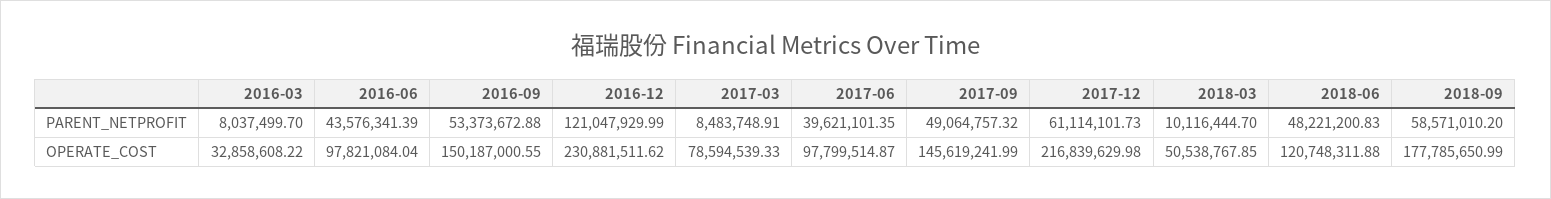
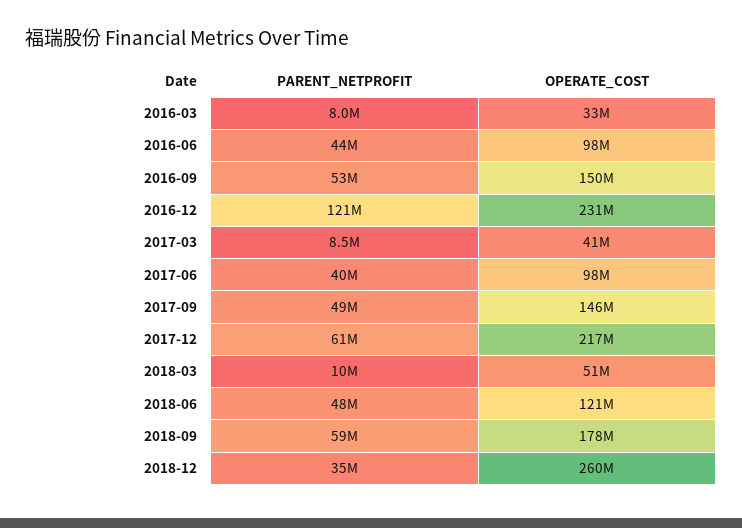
  {
    "2016-03": {
      "PARENT_NETPROFIT": 8037499.7,
      "OPERATE_COST": 32858608.22
    },
    "2016-06": {
      "PARENT_NETPROFIT": 43576341.39,
      "OPERATE_COST": 97821084.04
    },
    "2016-09": {
      "PARENT_NETPROFIT": 53373672.88,
      "OPERATE_COST": 150187000.55
    },
    "2016-12": {
      "PARENT_NETPROFIT": 121047929.99,
      "OPERATE_COST": 230881511.62
    },
    "2017-03": {
      "PARENT_NETPROFIT": 8483748.91,
-     "OPERATE_COST": 78594539.33
+     "OPERATE_COST": 41000000
    },
    "2017-06": {
      "PARENT_NETPROFIT": 39621101.35,
      "OPERATE_COST": 97799514.87
    },
    "2017-09": {
      "PARENT_NETPROFIT": 49064757.32,
      "OPERATE_COST": 145619241.99
    },
    "2017-12": {
      "PARENT_NETPROFIT": 61114101.73,
      "OPERATE_COST": 216839629.98
    },
    "2018-03": {
      "PARENT_NETPROFIT": 10116444.7,
      "OPERATE_COST": 50538767.85
    },
    "2018-06": {
      "PARENT_NETPROFIT": 48221200.83,
      "OPERATE_COST": 120748311.88
    },
    "2018-09": {
      "PARENT_NETPROFIT": 58571010.2,
      "OPERATE_COST": 177785650.99
-   }
+   },
+   "2018-12": {
+     "PARENT_NETPROFIT": 35000000,
+     "OPERATE_COST": 260000000
+   }
  }

